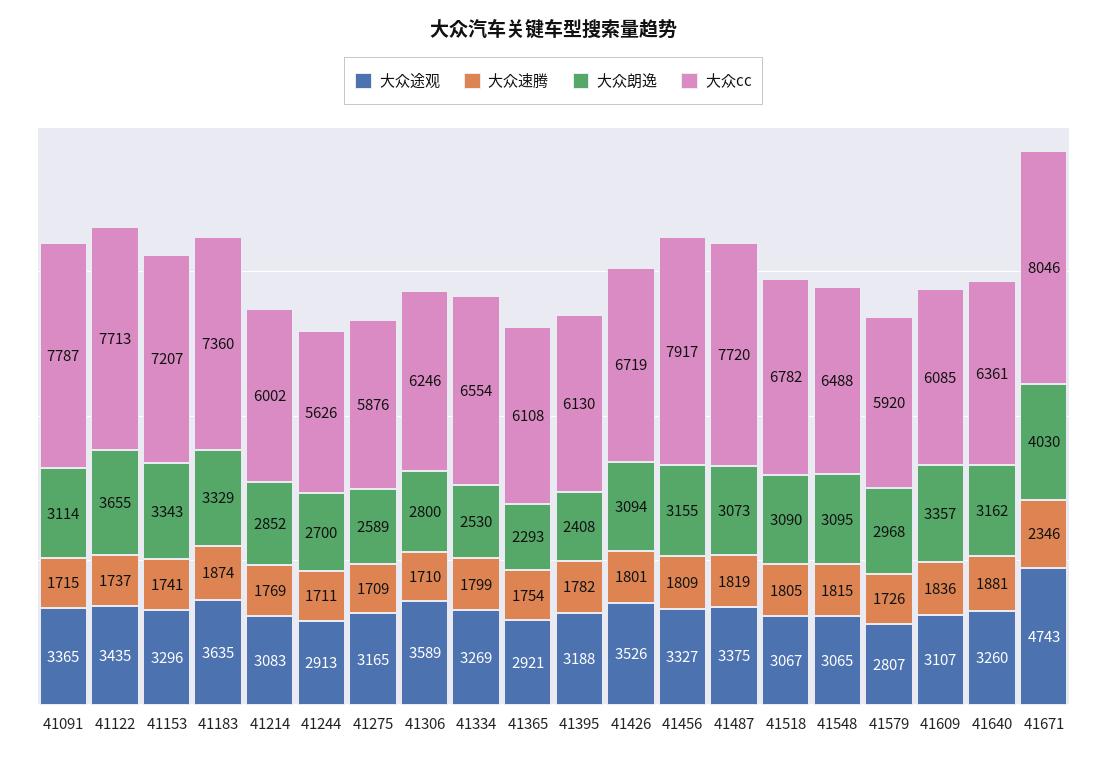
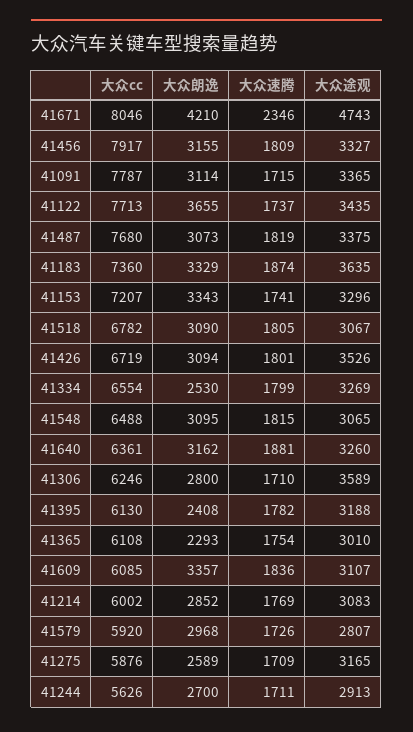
  {
    "大众途观": {
      "41091": 3365,
      "41122": 3435,
      "41153": 3296,
      "41183": 3635,
      "41214": 3083,
      "41244": 2913,
      "41275": 3165,
      "41306": 3589,
      "41334": 3269,
-     "41365": 2921,
+     "41365": 3010,
      "41395": 3188,
      "41426": 3526,
      "41456": 3327,
      "41487": 3375,
      "41518": 3067,
      "41548": 3065,
      "41579": 2807,
      "41609": 3107,
      "41640": 3260,
      "41671": 4743
    },
    "大众速腾": {
      "41091": 1715,
      "41122": 1737,
      "41153": 1741,
      "41183": 1874,
      "41214": 1769,
      "41244": 1711,
      "41275": 1709,
      "41306": 1710,
      "41334": 1799,
      "41365": 1754,
      "41395": 1782,
      "41426": 1801,
      "41456": 1809,
      "41487": 1819,
      "41518": 1805,
      "41548": 1815,
      "41579": 1726,
      "41609": 1836,
      "41640": 1881,
      "41671": 2346
    },
    "大众朗逸": {
      "41091": 3114,
      "41122": 3655,
      "41153": 3343,
      "41183": 3329,
      "41214": 2852,
      "41244": 2700,
      "41275": 2589,
      "41306": 2800,
      "41334": 2530,
      "41365": 2293,
      "41395": 2408,
      "41426": 3094,
      "41456": 3155,
      "41487": 3073,
      "41518": 3090,
      "41548": 3095,
      "41579": 2968,
      "41609": 3357,
      "41640": 3162,
-     "41671": 4030
+     "41671": 4210
    },
    "大众cc": {
      "41091": 7787,
      "41122": 7713,
      "41153": 7207,
      "41183": 7360,
      "41214": 6002,
      "41244": 5626,
      "41275": 5876,
      "41306": 6246,
      "41334": 6554,
      "41365": 6108,
      "41395": 6130,
      "41426": 6719,
      "41456": 7917,
-     "41487": 7720,
+     "41487": 7680,
      "41518": 6782,
      "41548": 6488,
      "41579": 5920,
      "41609": 6085,
      "41640": 6361,
      "41671": 8046
    }
  }

